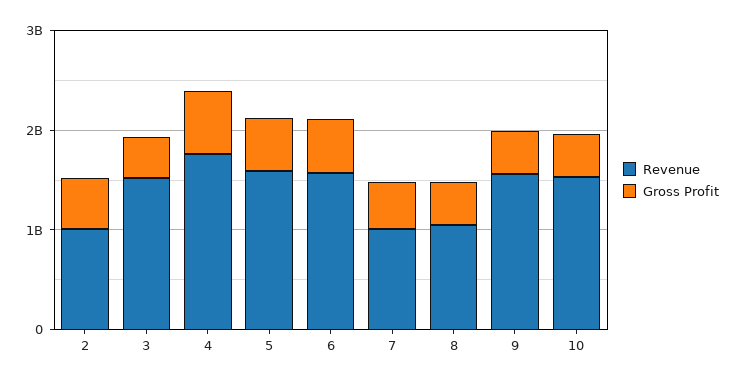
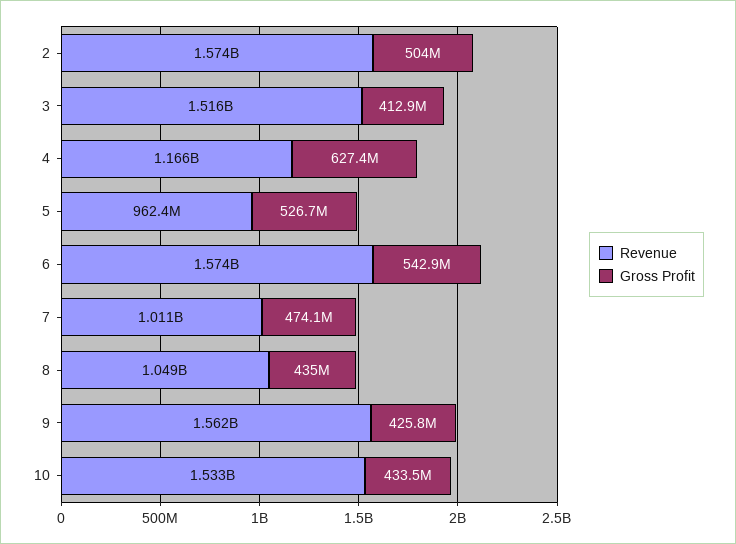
  {
    "Revenue": {
-     "2": 1000000000,
+     "2": 1574000000,
      "3": 1516000000,
-     "4": 1800000000,
+     "4": 1166000000,
-     "5": 1600000000,
+     "5": 962400000,
      "6": 1574000000,
      "7": 1011000000,
      "8": 1049000000,
      "9": 1562000000,
      "10": 1533000000
    },
    "Gross Profit": {
      "2": 504000000,
      "3": 412900000,
      "4": 627400000,
      "5": 526700000,
      "6": 542900000,
      "7": 474100000,
      "8": 435000000,
      "9": 425800000,
      "10": 433500000
    }
  }

